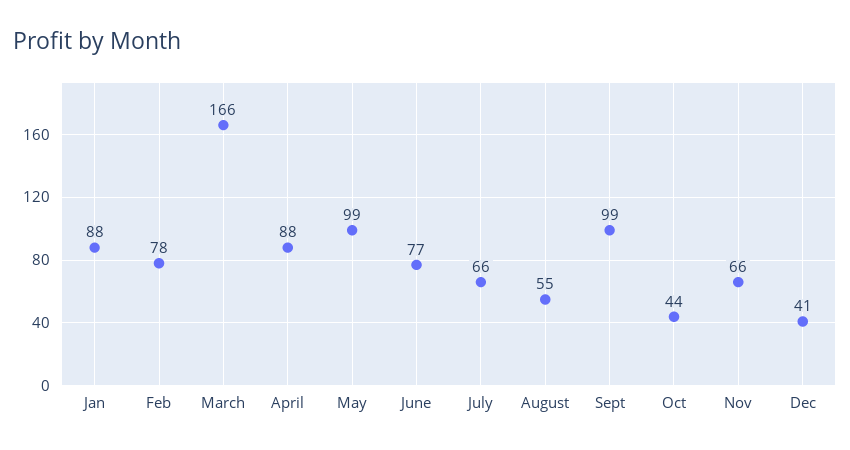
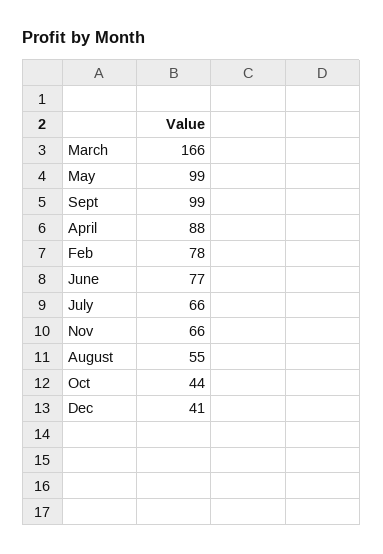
  {
-   "Jan": 88,
    "Feb": 78,
    "March": 166,
    "April": 88,
    "May": 99,
    "June": 77,
    "July": 66,
    "August": 55,
    "Sept": 99,
    "Oct": 44,
    "Nov": 66,
    "Dec": 41
  }

